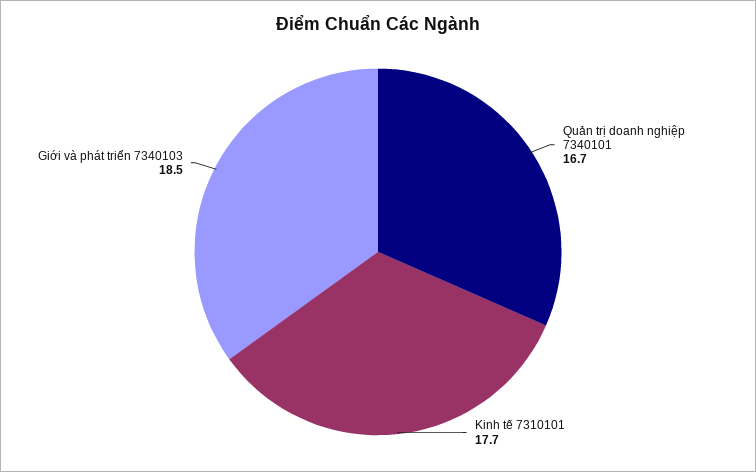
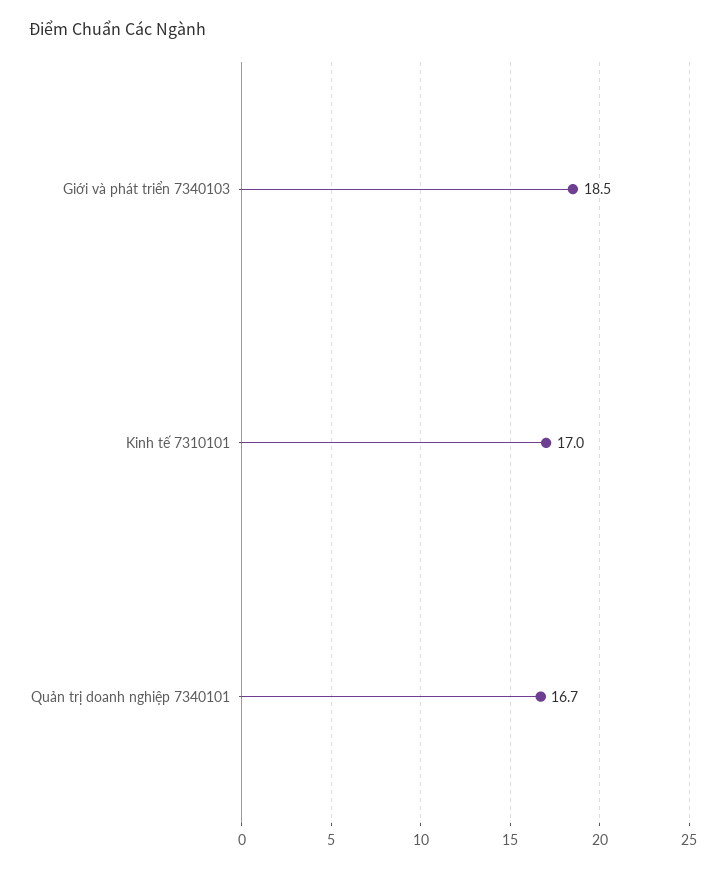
  {
    "Quản trị doanh nghiệp 7340101": 16.7,
-   "Kinh tế 7310101": 17.7,
+   "Kinh tế 7310101": 17,
    "Giới và phát triển 7340103": 18.5
  }

